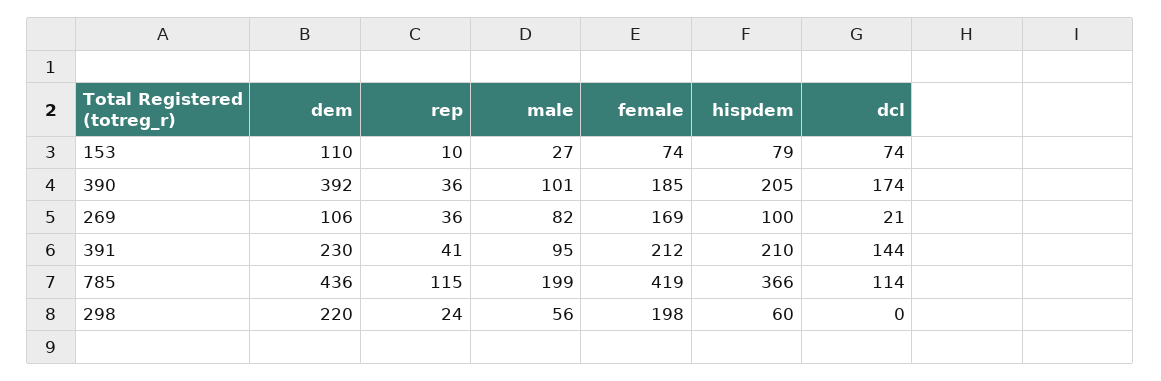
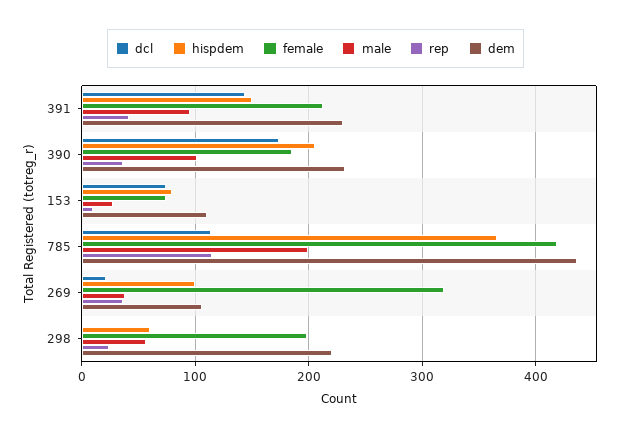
  {
    "dem": {
      "153": 110,
-     "390": 392,
+     "390": 230,
      "269": 106,
      "391": 230,
      "785": 436,
      "298": 220
    },
    "rep": {
      "153": 10,
      "390": 36,
      "269": 36,
      "391": 41,
      "785": 115,
      "298": 24
    },
    "male": {
      "153": 27,
      "390": 101,
-     "269": 82,
+     "269": 40,
      "391": 95,
      "785": 199,
      "298": 56
    },
    "female": {
      "153": 74,
      "390": 185,
-     "269": 169,
+     "269": 320,
      "391": 212,
      "785": 419,
      "298": 198
    },
    "hispdem": {
      "153": 79,
      "390": 205,
      "269": 100,
-     "391": 210,
+     "391": 150,
      "785": 366,
      "298": 60
    },
    "dcl": {
      "153": 74,
      "390": 174,
      "269": 21,
      "391": 144,
      "785": 114,
      "298": 0
    }
  }

